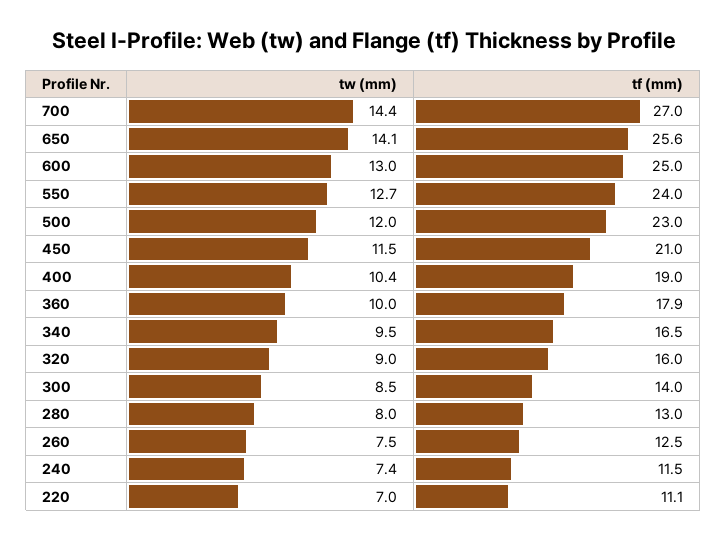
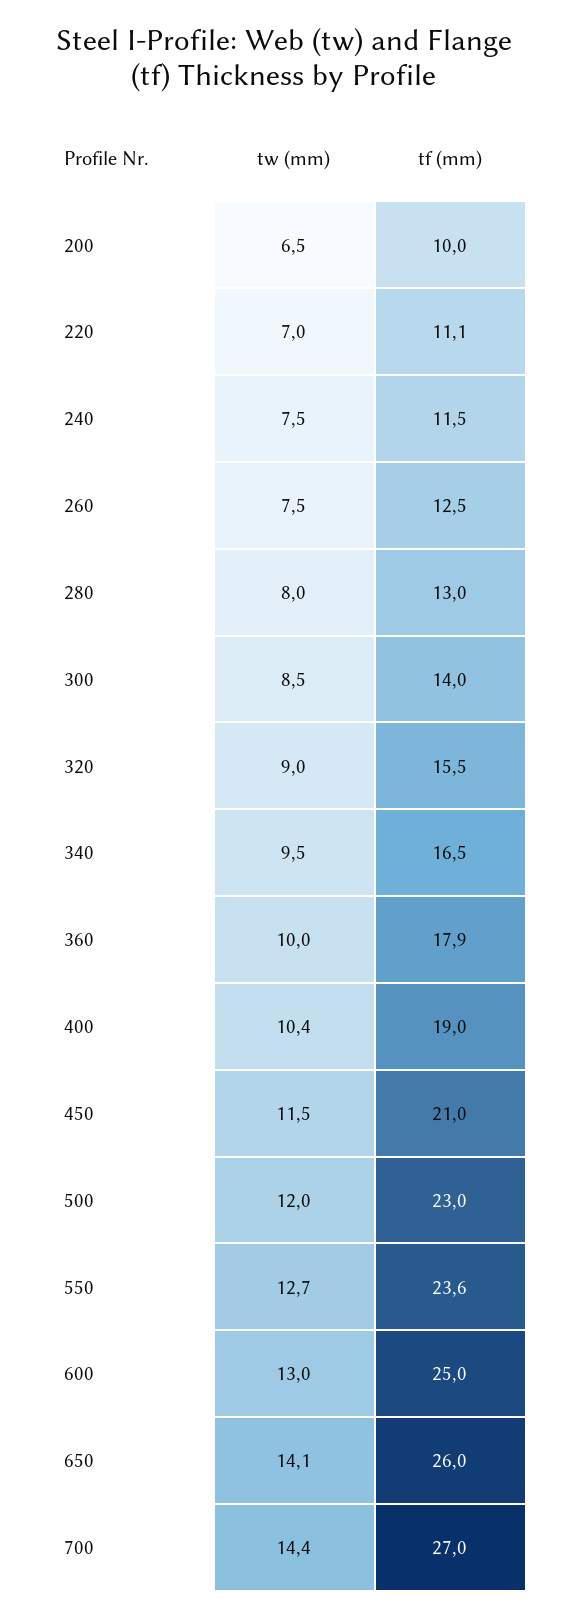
  {
    "tw (mm)": {
      "700": 14.4,
      "650": 14.1,
      "600": 13,
      "550": 12.7,
      "500": 12,
      "450": 11.5,
      "400": 10.4,
      "360": 10,
      "340": 9.5,
      "320": 9,
      "300": 8.5,
      "280": 8,
      "260": 7.5,
-     "240": 7.4,
+     "240": 7.5,
-     "220": 7
+     "220": 7,
+     "200": 6.5
    },
    "tf (mm)": {
      "700": 27,
-     "650": 25.6,
+     "650": 26,
      "600": 25,
-     "550": 24,
+     "550": 23.6,
      "500": 23,
      "450": 21,
      "400": 19,
      "360": 17.9,
      "340": 16.5,
-     "320": 16,
+     "320": 15.5,
      "300": 14,
      "280": 13,
      "260": 12.5,
      "240": 11.5,
-     "220": 11.1
+     "220": 11.1,
+     "200": 10
    }
  }

